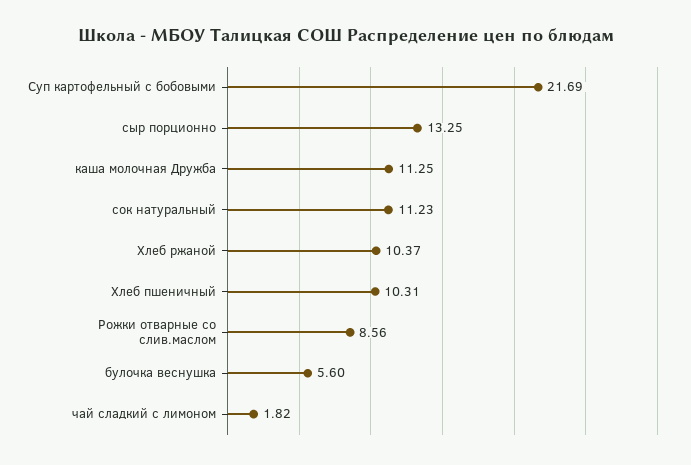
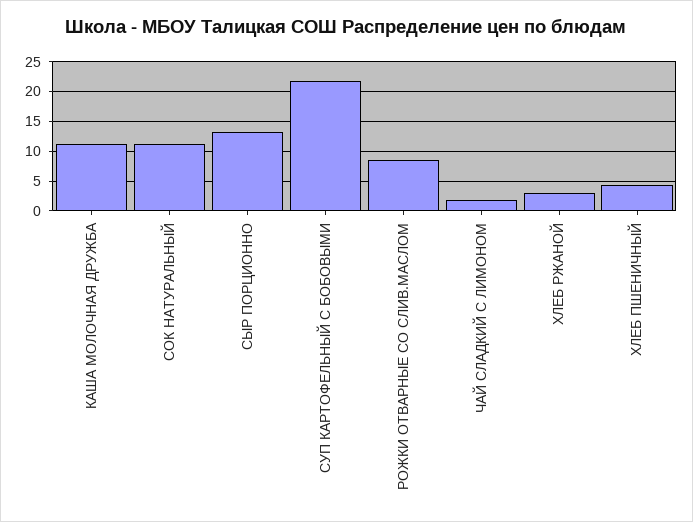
  {
    "Суп картофельный с бобовыми": 21.69,
    "сыр порционно": 13.25,
    "каша молочная Дружба": 11.25,
    "сок натуральный": 11.23,
-   "Хлеб ржаной": 10.37,
+   "Хлеб ржаной": 2.5,
-   "Хлеб пшеничный": 10.31,
+   "Хлеб пшеничный": 5,
    "Рожки отварные со слив.маслом": 8.56,
-   "булочка веснушка": 5.6,
    "чай сладкий с лимоном": 1.82
  }

